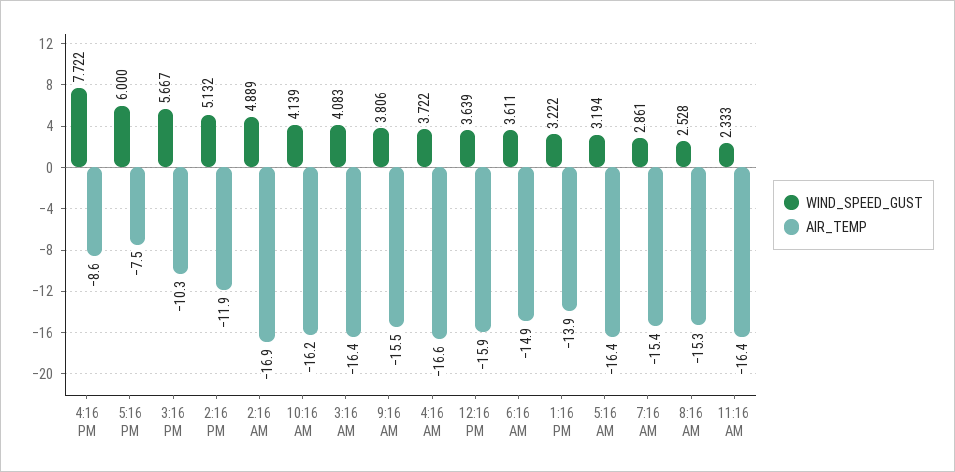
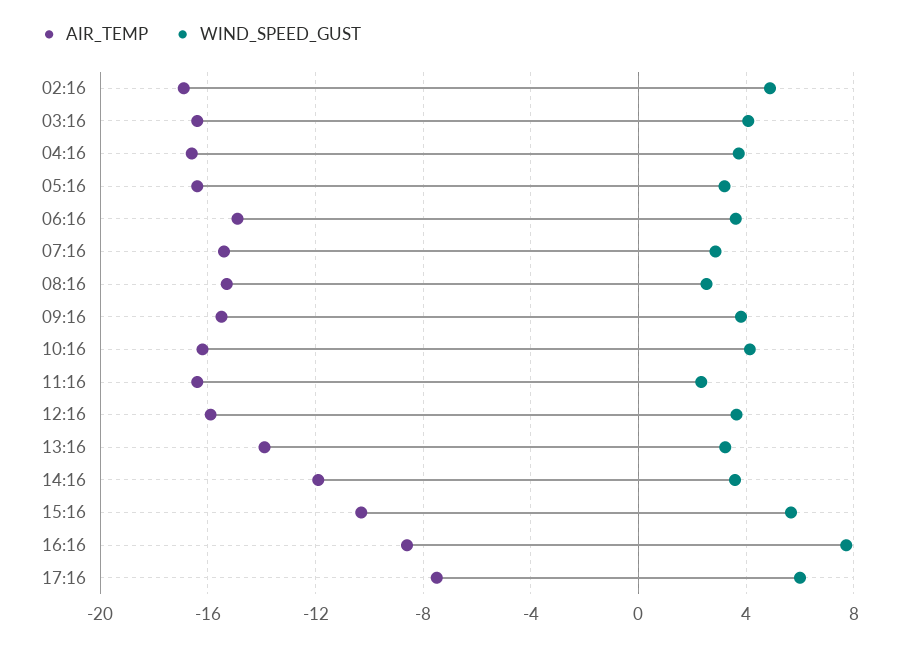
  {
    "WIND_SPEED_GUST": {
      "4:16 PM": 7.722,
      "5:16 PM": 6,
      "3:16 PM": 5.667,
-     "2:16 PM": 5.132,
+     "2:16 PM": 3.5,
      "2:16 AM": 4.889,
      "10:16 AM": 4.139,
      "3:16 AM": 4.083,
      "9:16 AM": 3.806,
      "4:16 AM": 3.722,
      "12:16 PM": 3.639,
      "6:16 AM": 3.611,
      "1:16 PM": 3.222,
      "5:16 AM": 3.194,
      "7:16 AM": 2.861,
      "8:16 AM": 2.528,
      "11:16 AM": 2.333
    },
    "AIR_TEMP": {
      "4:16 PM": -8.6,
      "5:16 PM": -7.5,
      "3:16 PM": -10.3,
      "2:16 PM": -11.9,
      "2:16 AM": -16.9,
      "10:16 AM": -16.2,
      "3:16 AM": -16.4,
      "9:16 AM": -15.5,
      "4:16 AM": -16.6,
      "12:16 PM": -15.9,
      "6:16 AM": -14.9,
      "1:16 PM": -13.9,
      "5:16 AM": -16.4,
      "7:16 AM": -15.4,
      "8:16 AM": -15.3,
      "11:16 AM": -16.4
    }
  }

